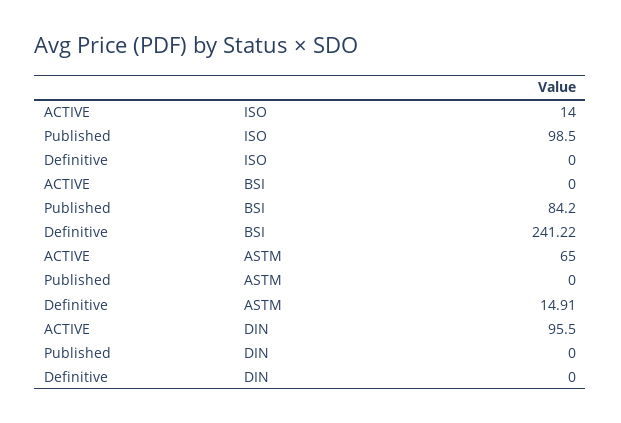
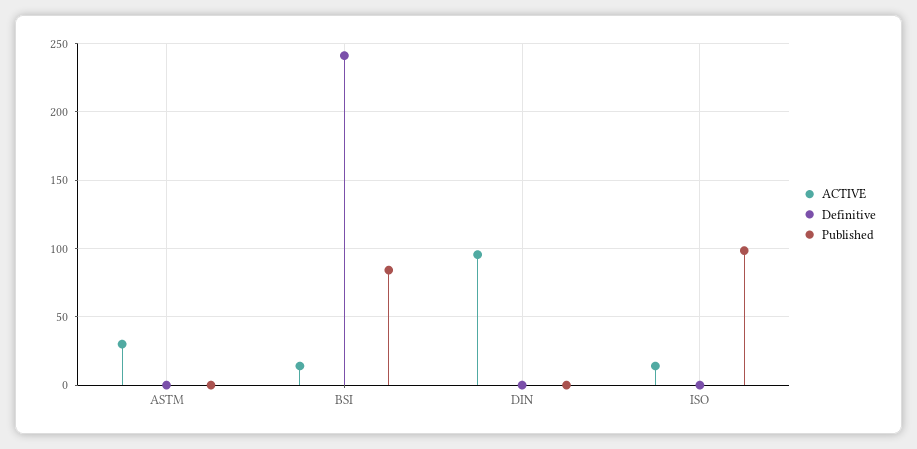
  {
    "ACTIVE": {
      "ISO": 14,
-     "BSI": 0,
+     "BSI": 15,
-     "ASTM": 65,
+     "ASTM": 30,
      "DIN": 95.5
    },
    "Published": {
      "ISO": 98.5,
      "BSI": 84.2,
      "ASTM": 0,
      "DIN": 0
    },
    "Definitive": {
      "ISO": 0,
      "BSI": 241.22,
-     "ASTM": 14.91,
+     "ASTM": 0,
      "DIN": 0
    }
  }

